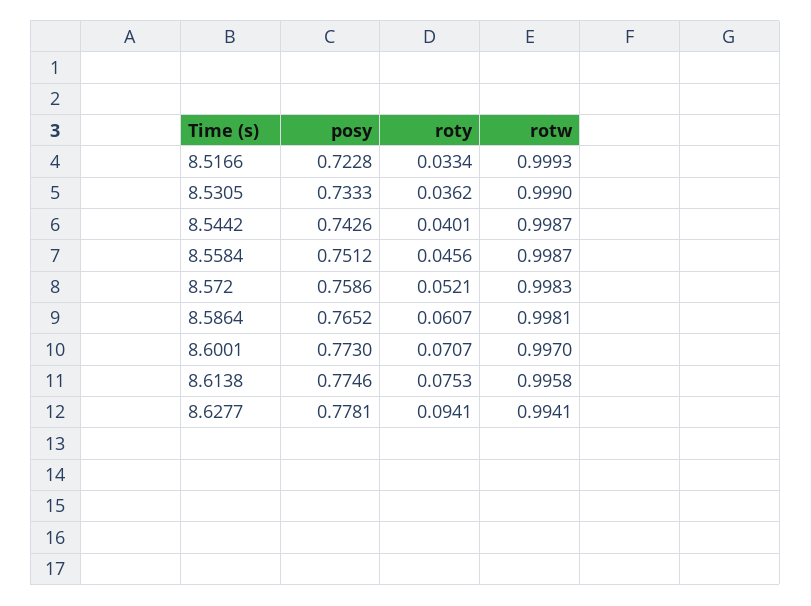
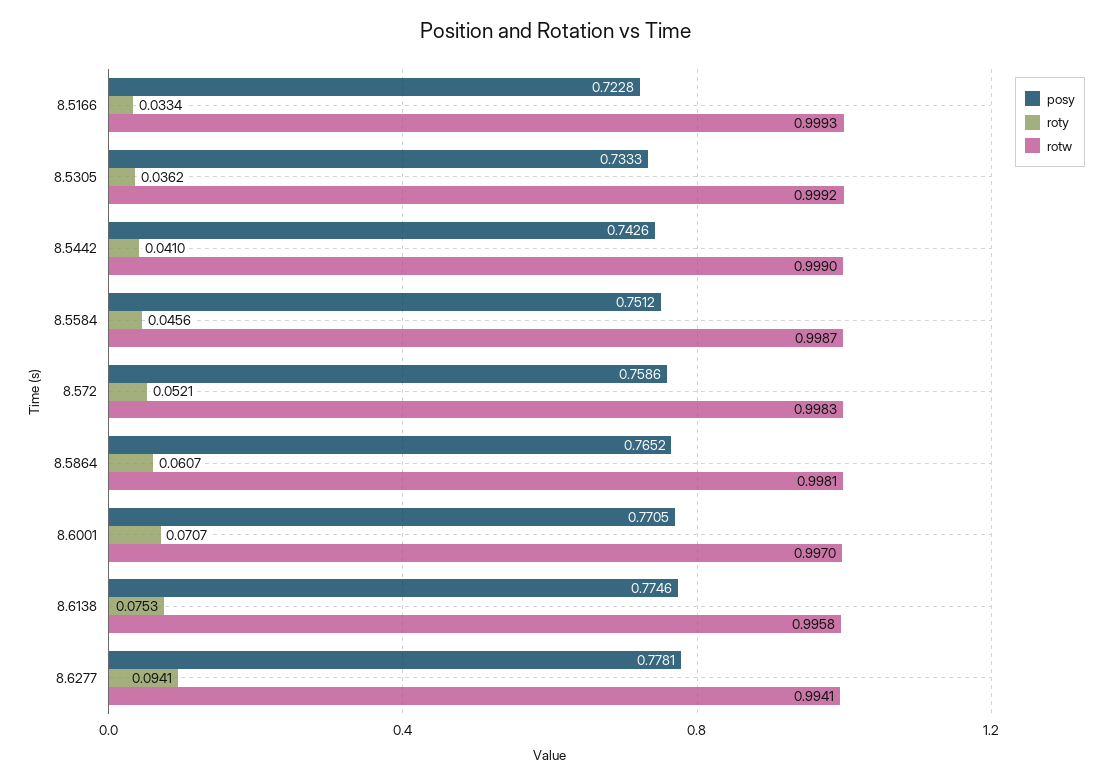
  {
    "posy": {
      "8.5166": 0.7228,
      "8.5305": 0.7333,
      "8.5442": 0.7426,
      "8.5584": 0.7512,
      "8.572": 0.7586,
      "8.5864": 0.7652,
-     "8.6001": 0.773,
+     "8.6001": 0.7705,
      "8.6138": 0.7746,
      "8.6277": 0.7781
    },
    "roty": {
      "8.5166": 0.0334,
      "8.5305": 0.0362,
-     "8.5442": 0.0401,
+     "8.5442": 0.041,
      "8.5584": 0.0456,
      "8.572": 0.0521,
      "8.5864": 0.0607,
      "8.6001": 0.0707,
      "8.6138": 0.0753,
      "8.6277": 0.0941
    },
    "rotw": {
      "8.5166": 0.9993,
-     "8.5305": 0.999,
+     "8.5305": 0.9992,
-     "8.5442": 0.9987,
+     "8.5442": 0.999,
      "8.5584": 0.9987,
      "8.572": 0.9983,
      "8.5864": 0.9981,
      "8.6001": 0.997,
      "8.6138": 0.9958,
      "8.6277": 0.9941
    }
  }

